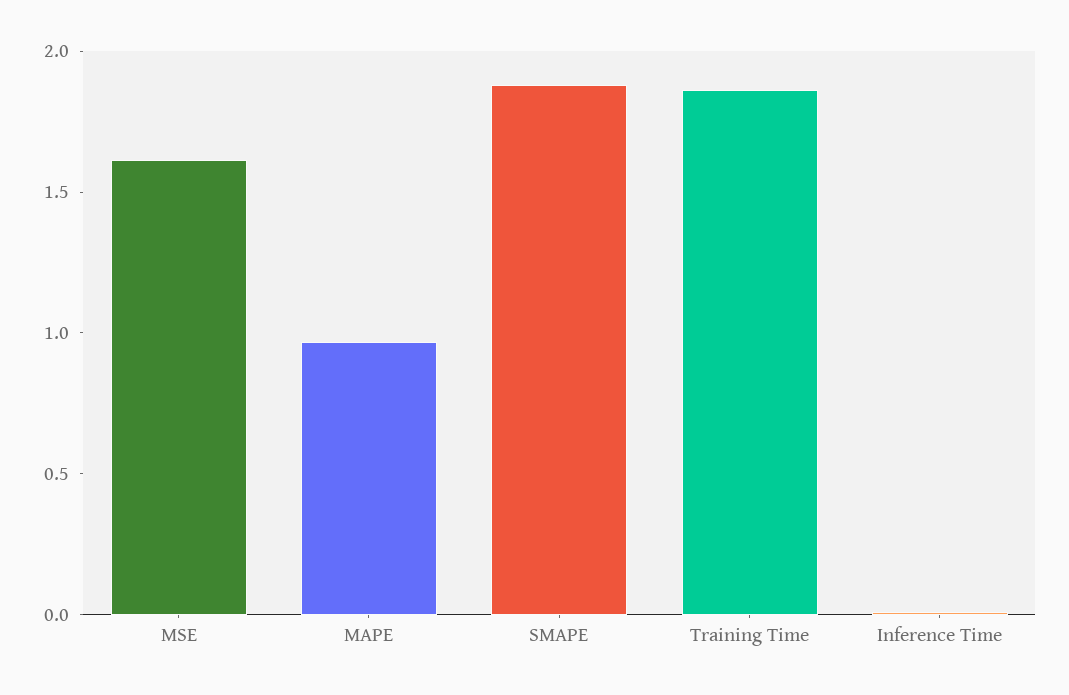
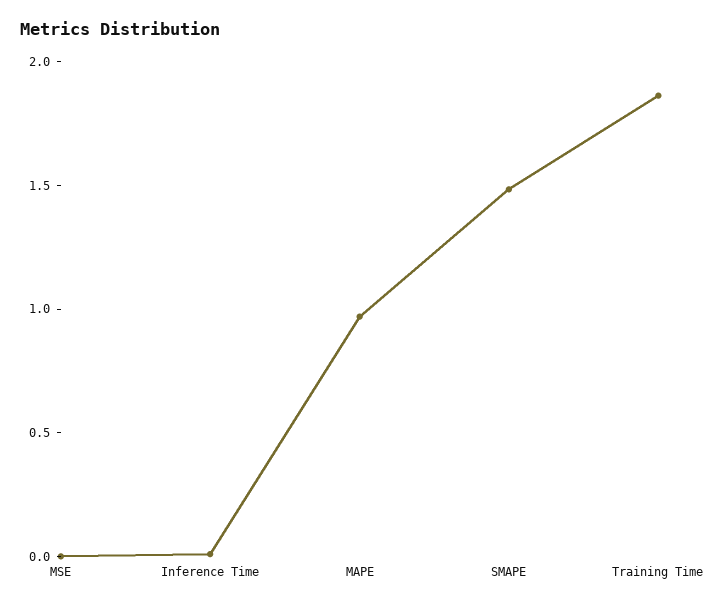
  {
-   "MSE": 1.6,
+   "MSE": 0,
    "MAPE": 1,
-   "SMAPE": 1.9,
+   "SMAPE": 1.5,
    "Training Time": 1.9,
    "Inference Time": 0
  }

